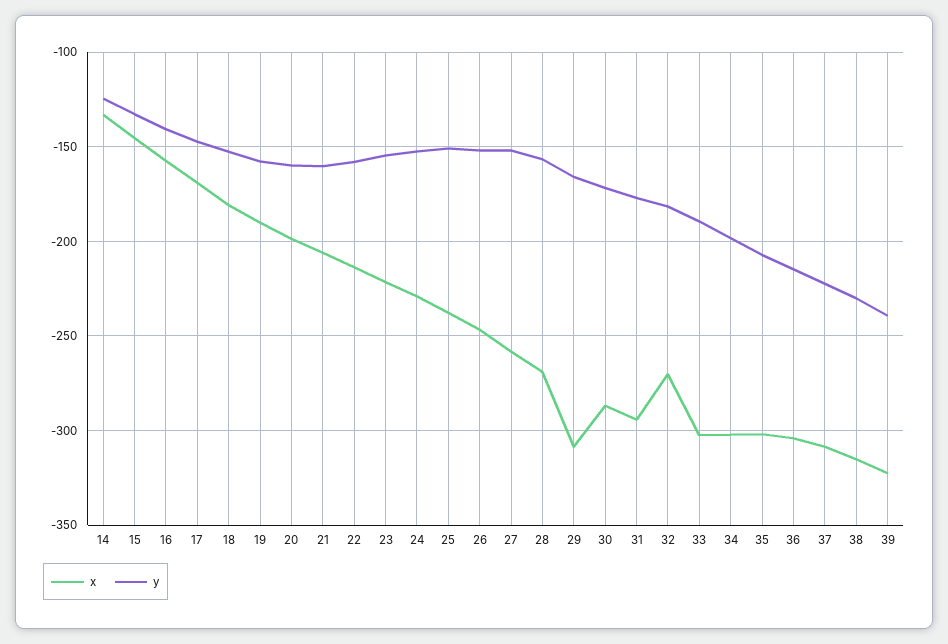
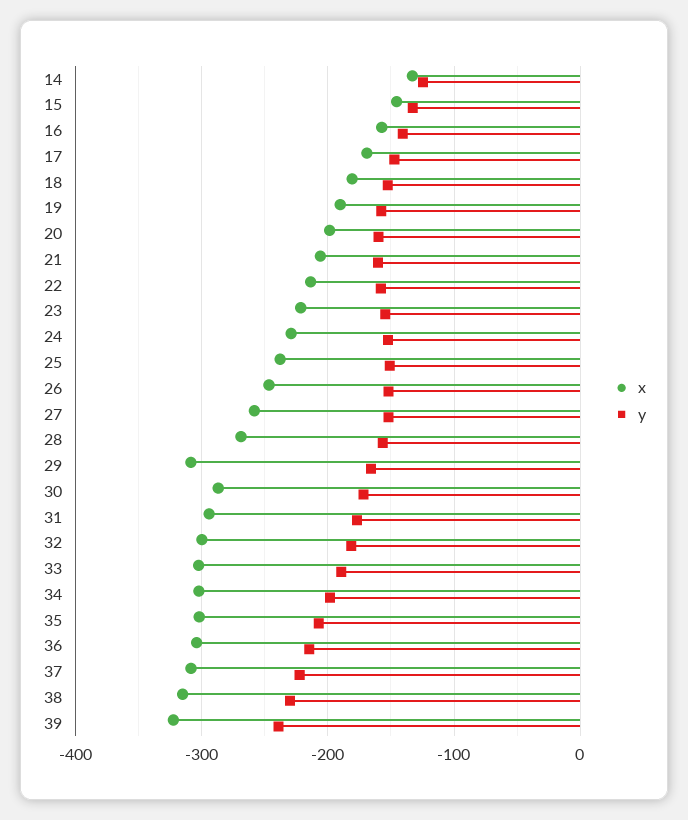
  {
    "x": {
      "14": -135,
      "15": -145,
      "16": -155,
      "17": -170,
      "18": -180,
      "19": -190,
      "20": -200,
      "21": -205,
      "22": -215,
      "23": -220,
      "24": -230,
      "25": -240,
      "26": -245,
      "27": -260,
      "28": -270,
      "29": -310,
      "30": -285,
      "31": -295,
-     "32": -270,
+     "32": -300,
      "33": -305,
      "34": -300,
      "35": -300,
      "36": -305,
      "37": -310,
      "38": -315,
      "39": -325
    },
    "y": {
      "14": -125,
      "15": -135,
      "16": -140,
      "17": -145,
      "18": -155,
      "19": -160,
      "20": -160,
      "21": -160,
      "22": -160,
      "23": -155,
      "24": -150,
      "25": -150,
      "26": -150,
      "27": -150,
      "28": -155,
      "29": -165,
      "30": -170,
      "31": -175,
      "32": -180,
      "33": -190,
      "34": -200,
      "35": -205,
      "36": -215,
      "37": -220,
      "38": -230,
      "39": -240
    }
  }

